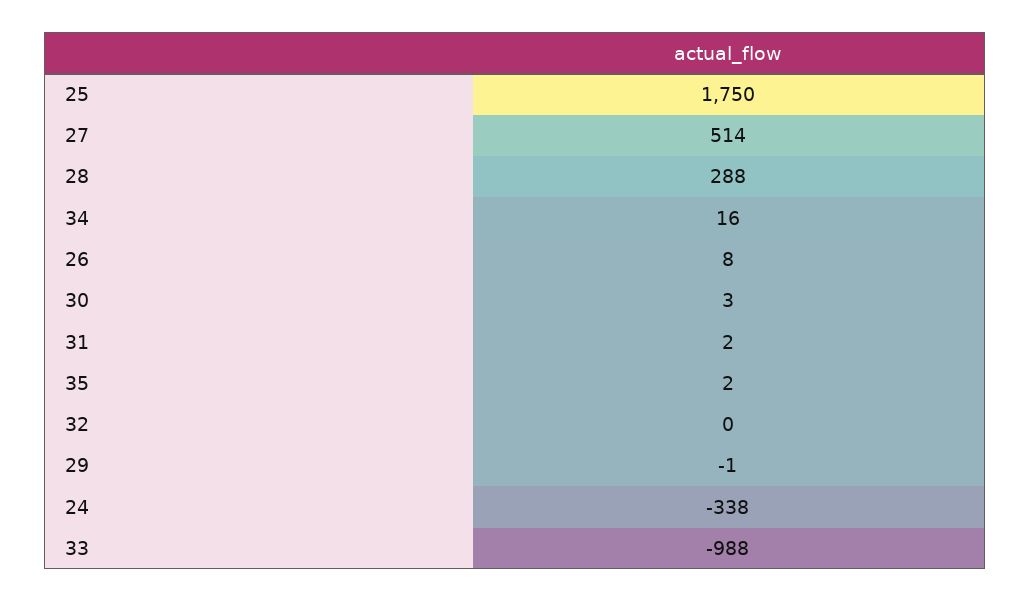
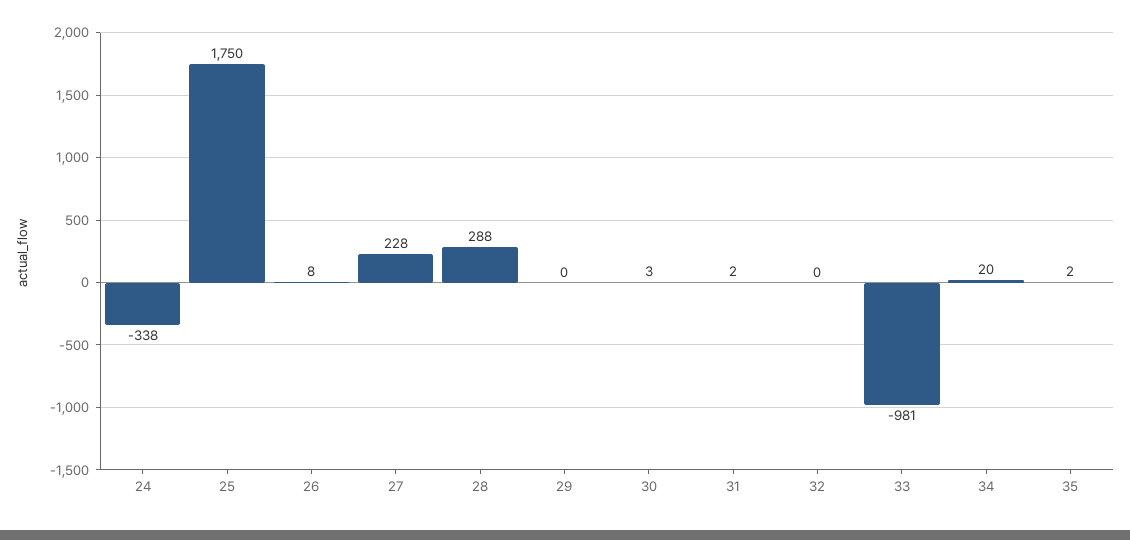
  {
    "25": 1750,
-   "27": 514,
+   "27": 228,
    "28": 288,
-   "34": 16,
+   "34": 20,
    "26": 8,
    "30": 3,
    "31": 2,
    "35": 2,
    "32": 0,
-   "29": -1,
+   "29": 0,
    "24": -338,
-   "33": -988
+   "33": -981
  }

